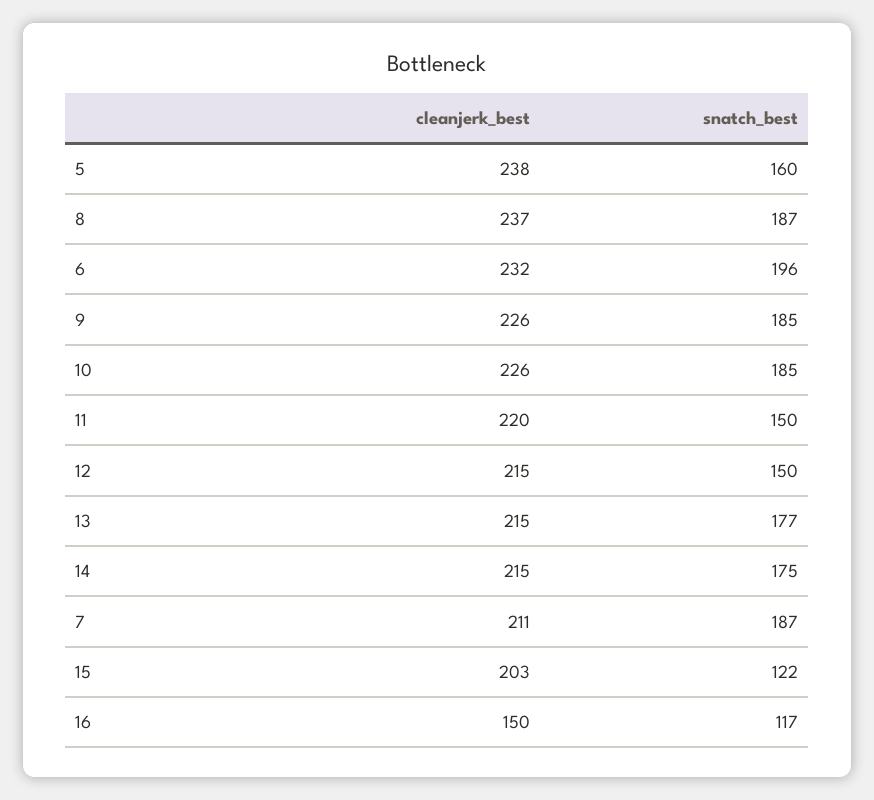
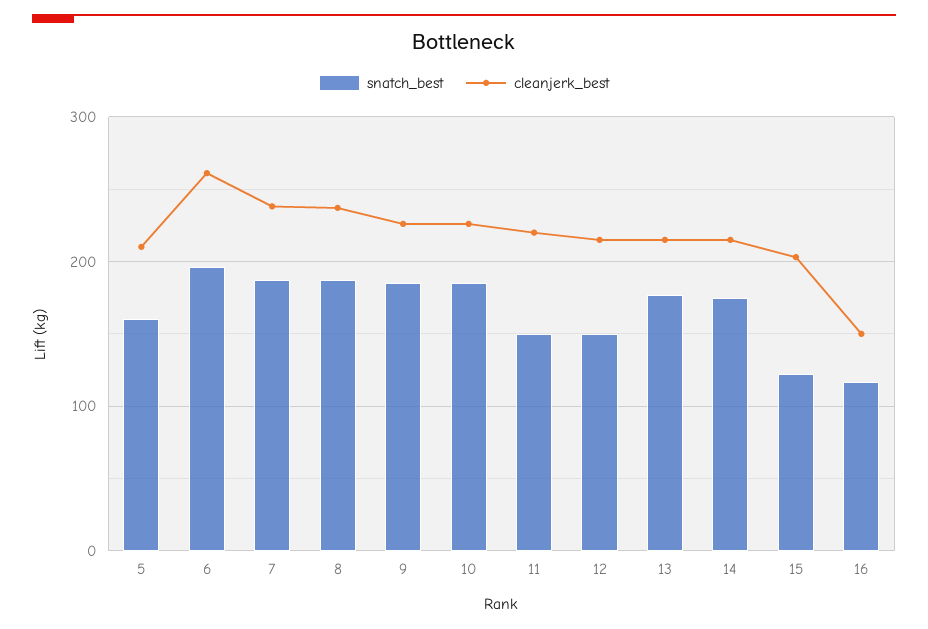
  {
    "cleanjerk_best": {
-     "5": 238,
+     "5": 210,
      "8": 237,
-     "6": 232,
+     "6": 260,
      "9": 226,
      "10": 226,
      "11": 220,
      "12": 215,
      "13": 215,
      "14": 215,
-     "7": 211,
+     "7": 240,
      "15": 203,
      "16": 150
    },
    "snatch_best": {
      "5": 160,
      "8": 187,
      "6": 196,
      "9": 185,
      "10": 185,
      "11": 150,
      "12": 150,
      "13": 177,
      "14": 175,
      "7": 187,
      "15": 122,
      "16": 117
    }
  }

